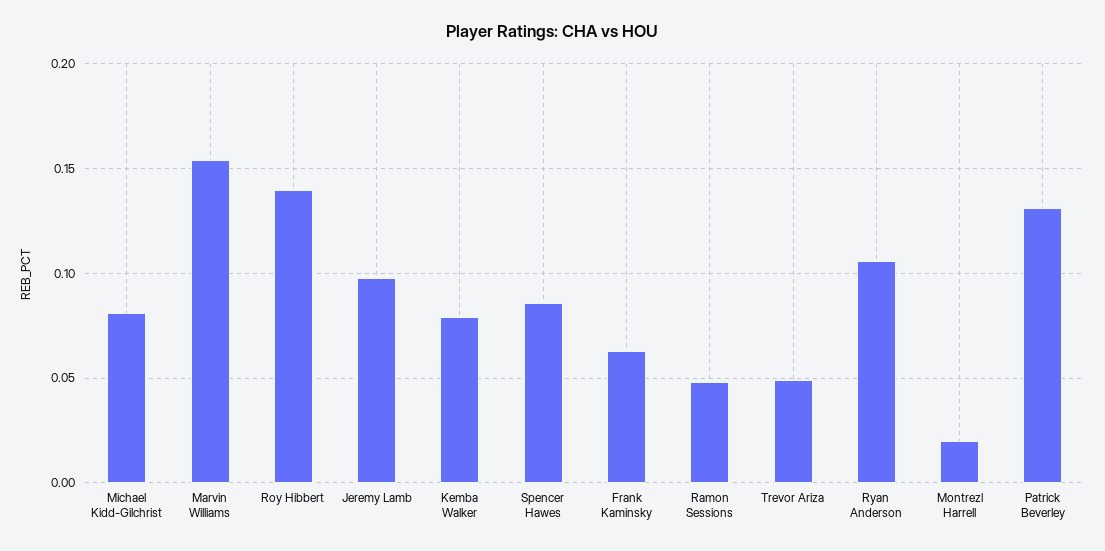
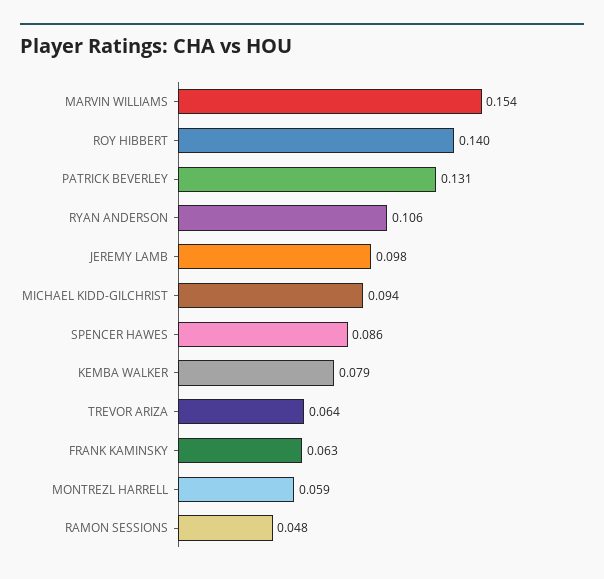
  {
-   "Michael Kidd-Gilchrist": 0.08,
+   "Michael Kidd-Gilchrist": 0.094,
    "Marvin Williams": 0.154,
    "Roy Hibbert": 0.14,
    "Jeremy Lamb": 0.098,
    "Kemba Walker": 0.079,
    "Spencer Hawes": 0.086,
    "Frank Kaminsky": 0.063,
    "Ramon Sessions": 0.048,
-   "Trevor Ariza": 0.05,
+   "Trevor Ariza": 0.064,
    "Ryan Anderson": 0.106,
-   "Montrezl Harrell": 0.02,
+   "Montrezl Harrell": 0.059,
    "Patrick Beverley": 0.131
  }

